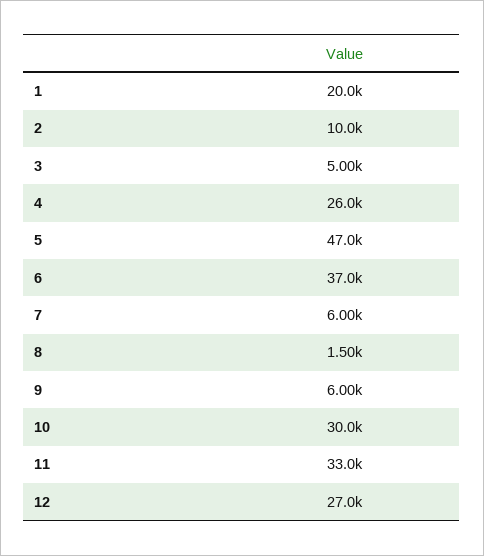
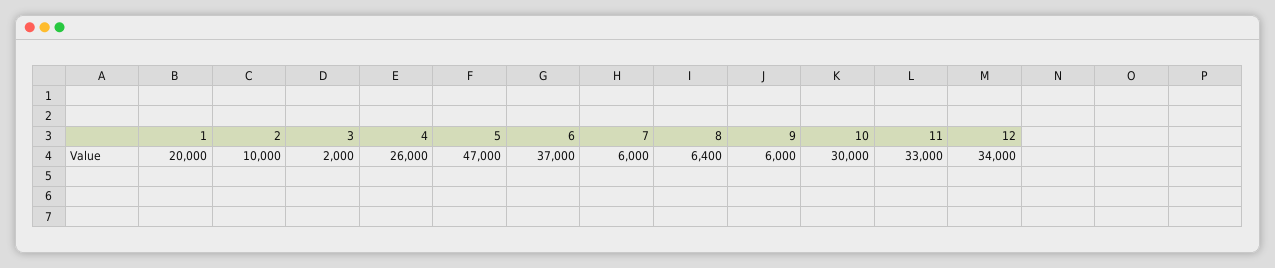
  {
    "1": 20000,
    "2": 10000,
-   "3": 5000,
+   "3": 2000,
    "4": 26000,
    "5": 47000,
    "6": 37000,
    "7": 6000,
-   "8": 1500,
+   "8": 6400,
    "9": 6000,
    "10": 30000,
    "11": 33000,
-   "12": 27000
+   "12": 34000
  }

